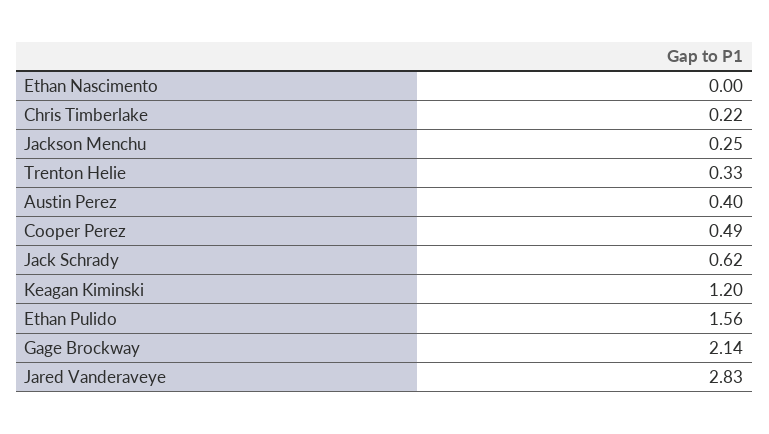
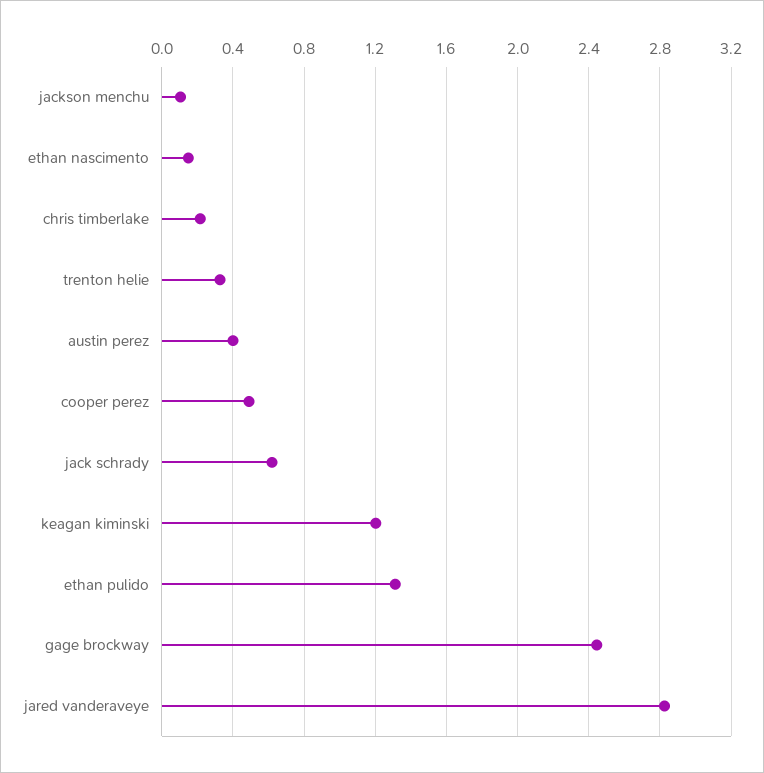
  {
-   "Ethan Nascimento": 0,
+   "Ethan Nascimento": 0.15,
    "Chris Timberlake": 0.22,
-   "Jackson Menchu": 0.25,
+   "Jackson Menchu": 0.1,
    "Trenton Helie": 0.33,
    "Austin Perez": 0.4,
    "Cooper Perez": 0.49,
    "Jack Schrady": 0.62,
    "Keagan Kiminski": 1.2,
-   "Ethan Pulido": 1.56,
+   "Ethan Pulido": 1.3,
-   "Gage Brockway": 2.14,
+   "Gage Brockway": 2.45,
    "Jared Vanderaveye": 2.83
  }

